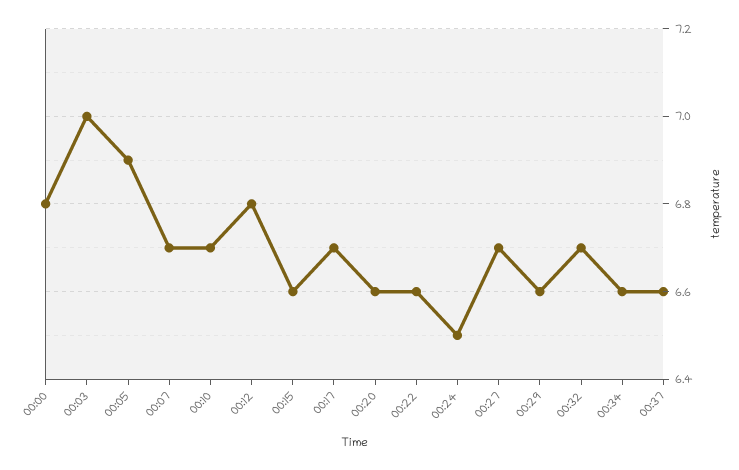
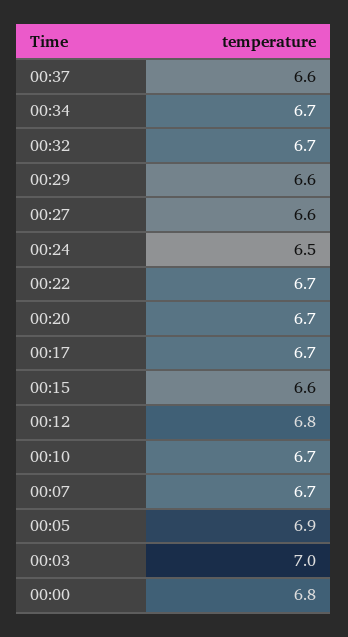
  {
    "00:00": 6.8,
    "00:03": 7,
    "00:05": 6.9,
    "00:07": 6.7,
    "00:10": 6.7,
    "00:12": 6.8,
    "00:15": 6.6,
    "00:17": 6.7,
-   "00:20": 6.6,
+   "00:20": 6.7,
-   "00:22": 6.6,
+   "00:22": 6.7,
    "00:24": 6.5,
-   "00:27": 6.7,
+   "00:27": 6.6,
    "00:29": 6.6,
    "00:32": 6.7,
-   "00:34": 6.6,
+   "00:34": 6.7,
    "00:37": 6.6
  }

